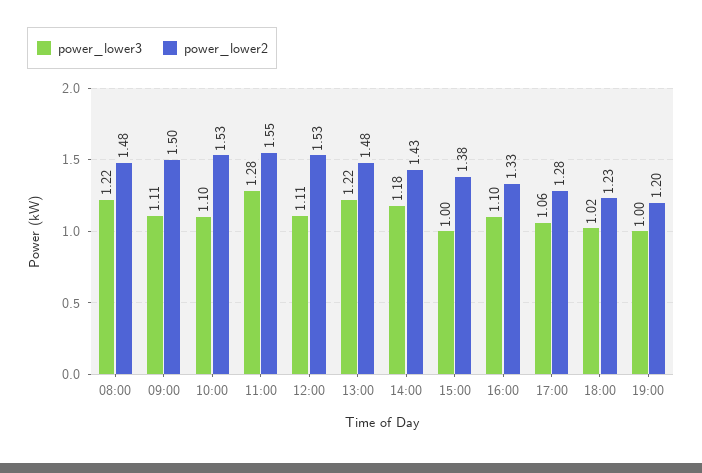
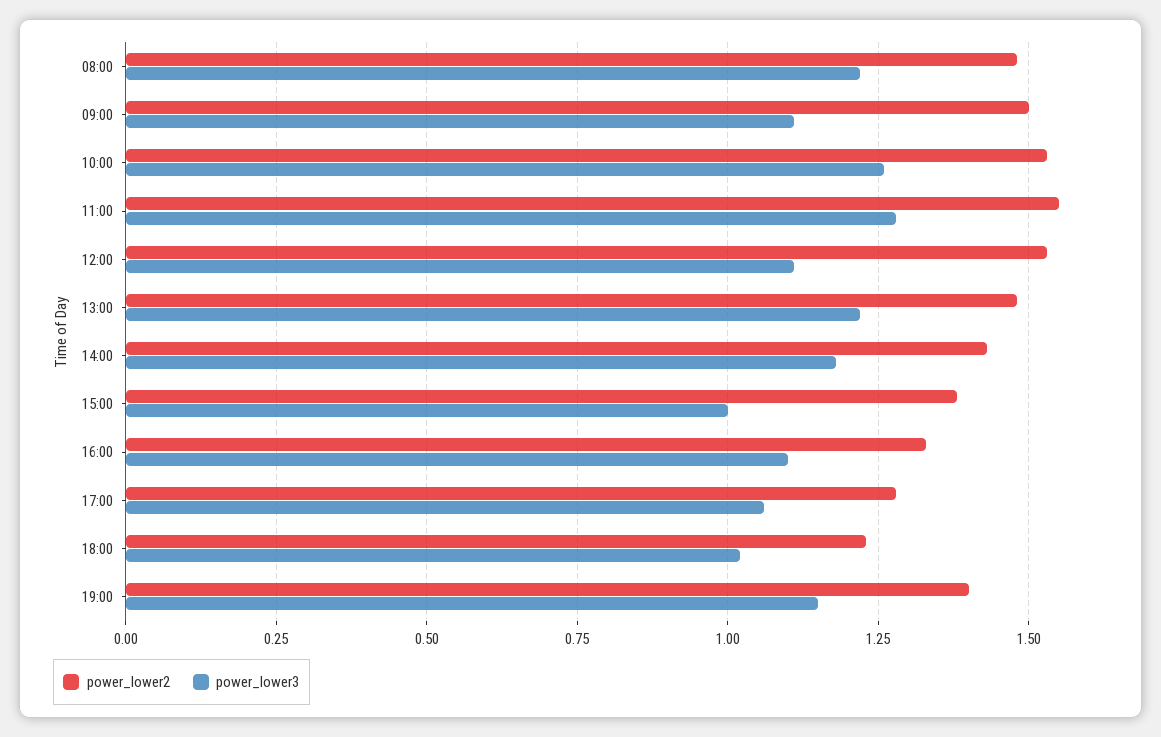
  {
    "power_lower3": {
      "08:00": 1.22,
      "09:00": 1.11,
-     "10:00": 1.1,
+     "10:00": 1.25,
      "11:00": 1.28,
      "12:00": 1.11,
      "13:00": 1.22,
      "14:00": 1.18,
      "15:00": 1,
      "16:00": 1.1,
      "17:00": 1.06,
      "18:00": 1.02,
-     "19:00": 1
+     "19:00": 1.15
    },
    "power_lower2": {
      "08:00": 1.48,
      "09:00": 1.5,
      "10:00": 1.53,
      "11:00": 1.55,
      "12:00": 1.53,
      "13:00": 1.48,
      "14:00": 1.43,
      "15:00": 1.38,
      "16:00": 1.33,
      "17:00": 1.28,
      "18:00": 1.23,
-     "19:00": 1.2
+     "19:00": 1.4
    }
  }

